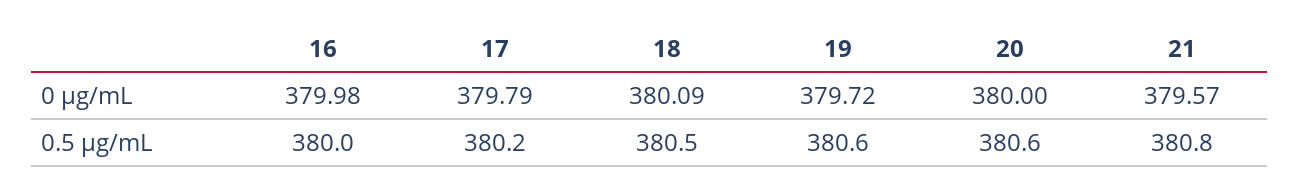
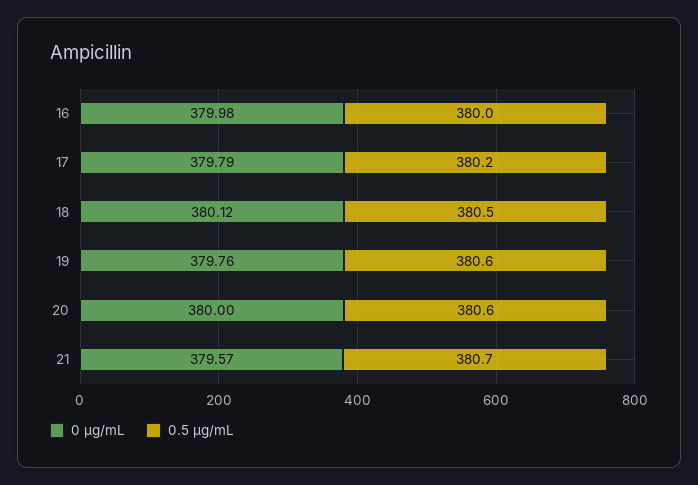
  {
    "0 μg/mL": {
      "16": 379.98,
      "17": 379.79,
-     "18": 380.09,
+     "18": 380.12,
-     "19": 379.72,
+     "19": 379.76,
      "20": 380,
      "21": 379.57
    },
    "0.5 μg/mL": {
      "16": 380,
      "17": 380.2,
      "18": 380.5,
      "19": 380.6,
      "20": 380.6,
-     "21": 380.8
+     "21": 380.7
    }
  }

